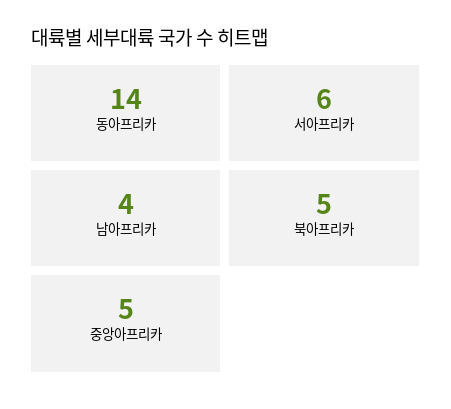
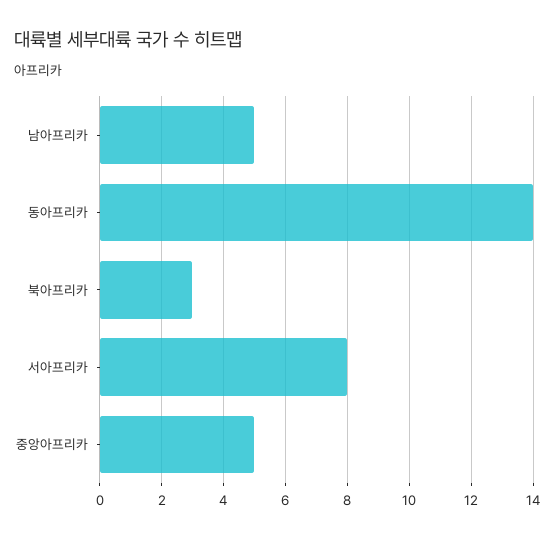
  {
    "동아프리카": 14,
-   "서아프리카": 6,
+   "서아프리카": 8,
-   "남아프리카": 4,
+   "남아프리카": 5,
-   "북아프리카": 5,
+   "북아프리카": 3,
    "중앙아프리카": 5
  }

